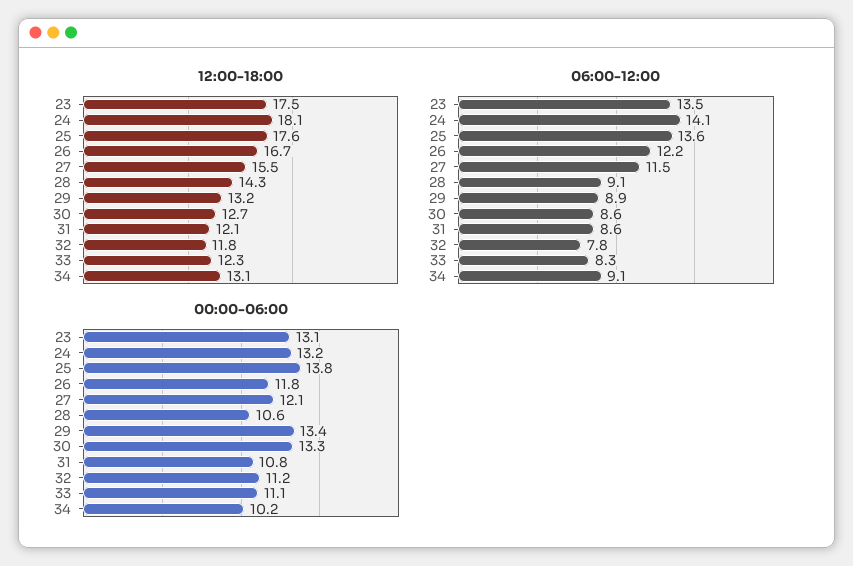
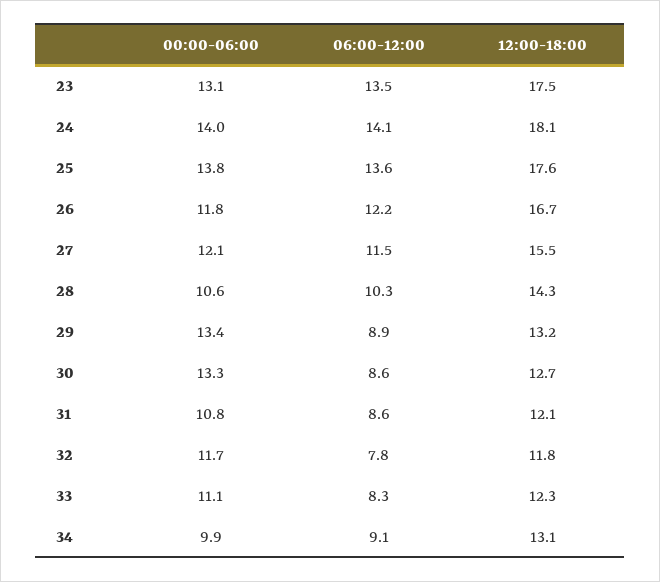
  {
    "12:00-18:00": {
      "23": 17.5,
      "24": 18.1,
      "25": 17.6,
      "26": 16.7,
      "27": 15.5,
      "28": 14.3,
      "29": 13.2,
      "30": 12.7,
      "31": 12.1,
      "32": 11.8,
      "33": 12.3,
      "34": 13.1
    },
    "06:00-12:00": {
      "23": 13.5,
      "24": 14.1,
      "25": 13.6,
      "26": 12.2,
      "27": 11.5,
-     "28": 9.1,
+     "28": 10.3,
      "29": 8.9,
      "30": 8.6,
      "31": 8.6,
      "32": 7.8,
      "33": 8.3,
      "34": 9.1
    },
    "00:00-06:00": {
      "23": 13.1,
-     "24": 13.2,
+     "24": 14,
      "25": 13.8,
      "26": 11.8,
      "27": 12.1,
      "28": 10.6,
      "29": 13.4,
      "30": 13.3,
      "31": 10.8,
-     "32": 11.2,
+     "32": 11.7,
      "33": 11.1,
-     "34": 10.2
+     "34": 9.9
    }
  }

